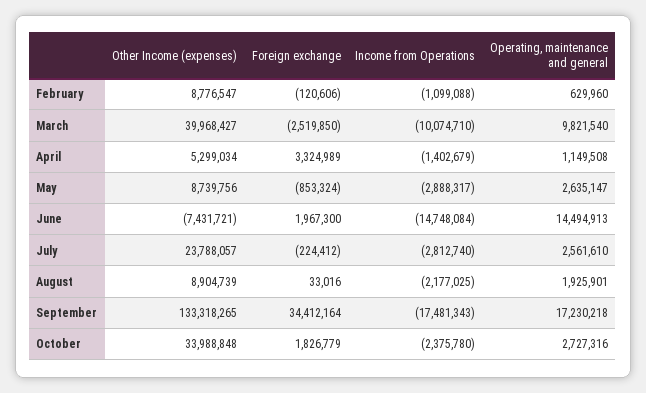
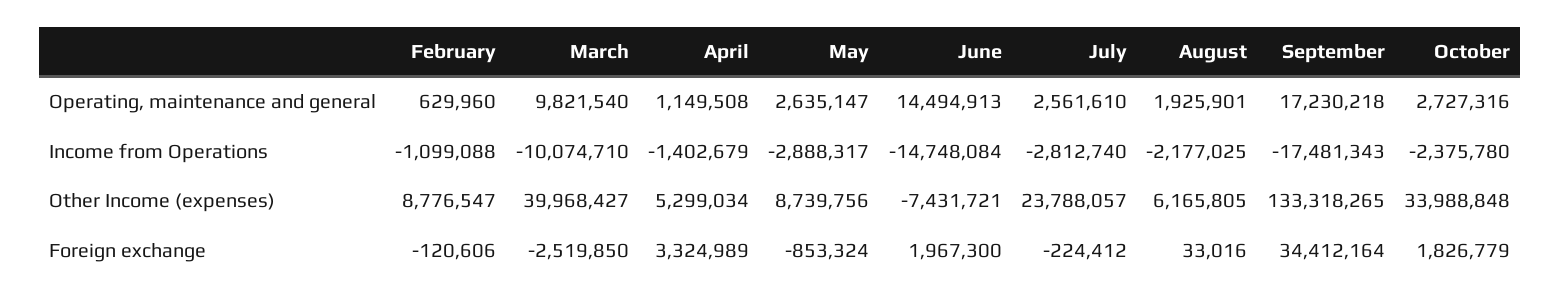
  {
    "Other Income (expenses)": {
      "February": 8776547,
      "March": 39968427,
      "April": 5299034,
      "May": 8739756,
      "June": -7431721,
      "July": 23788057,
-     "August": 8904739,
+     "August": 6165805,
      "September": 133318265,
      "October": 33988848
    },
    "Foreign exchange": {
      "February": -120606,
      "March": -2519850,
      "April": 3324989,
      "May": -853324,
      "June": 1967300,
      "July": -224412,
      "August": 33016,
      "September": 34412164,
      "October": 1826779
    },
    "Income from Operations": {
      "February": -1099088,
      "March": -10074710,
      "April": -1402679,
      "May": -2888317,
      "June": -14748084,
      "July": -2812740,
      "August": -2177025,
      "September": -17481343,
      "October": -2375780
    },
    "Operating, maintenance and general": {
      "February": 629960,
      "March": 9821540,
      "April": 1149508,
      "May": 2635147,
      "June": 14494913,
      "July": 2561610,
      "August": 1925901,
      "September": 17230218,
      "October": 2727316
    }
  }

